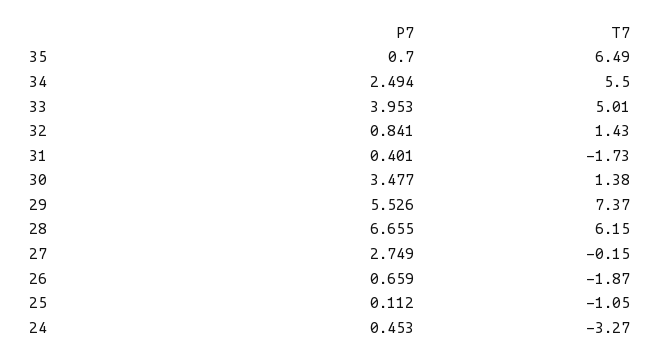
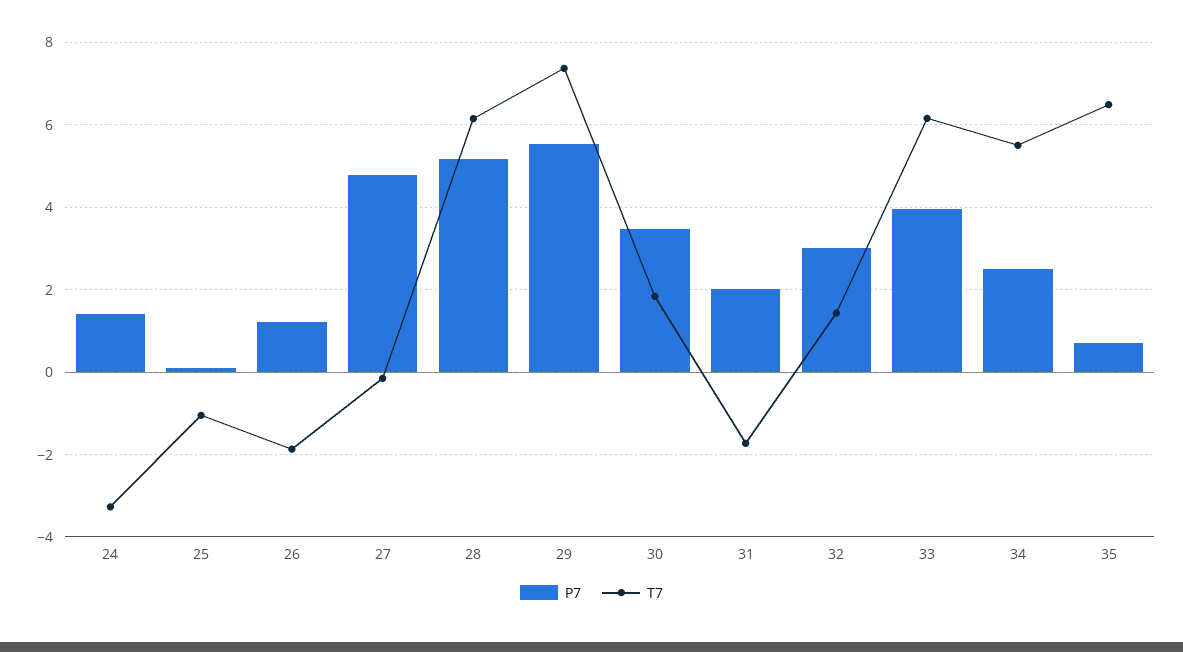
  {
    "P7": {
      "35": 0.7,
      "34": 2.494,
      "33": 3.953,
-     "32": 0.841,
+     "32": 3,
-     "31": 0.401,
+     "31": 2,
      "30": 3.477,
      "29": 5.526,
-     "28": 6.655,
+     "28": 5.2,
-     "27": 2.749,
+     "27": 4.8,
-     "26": 0.659,
+     "26": 1.2,
      "25": 0.112,
-     "24": 0.453
+     "24": 1.4
    },
    "T7": {
      "35": 6.49,
      "34": 5.5,
-     "33": 5.01,
+     "33": 6.2,
      "32": 1.43,
      "31": -1.73,
-     "30": 1.38,
+     "30": 1.8,
      "29": 7.37,
      "28": 6.15,
      "27": -0.15,
      "26": -1.87,
      "25": -1.05,
      "24": -3.27
    }
  }

